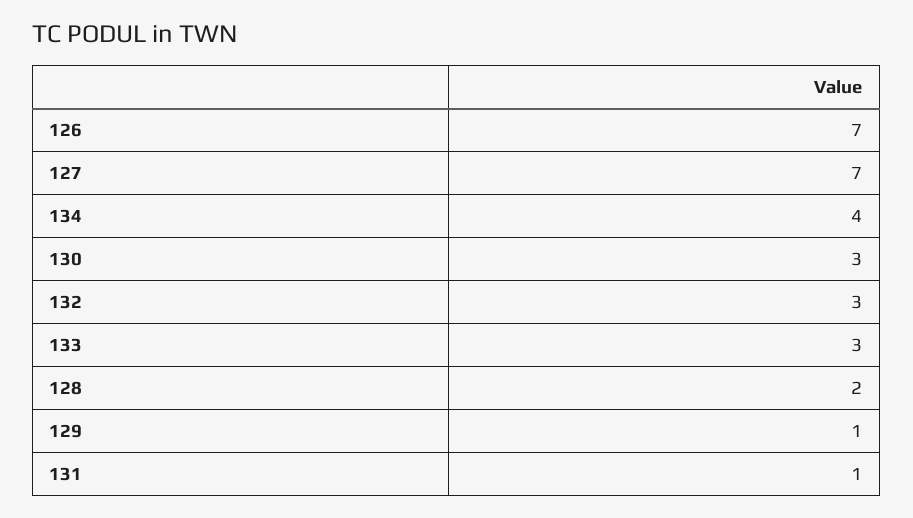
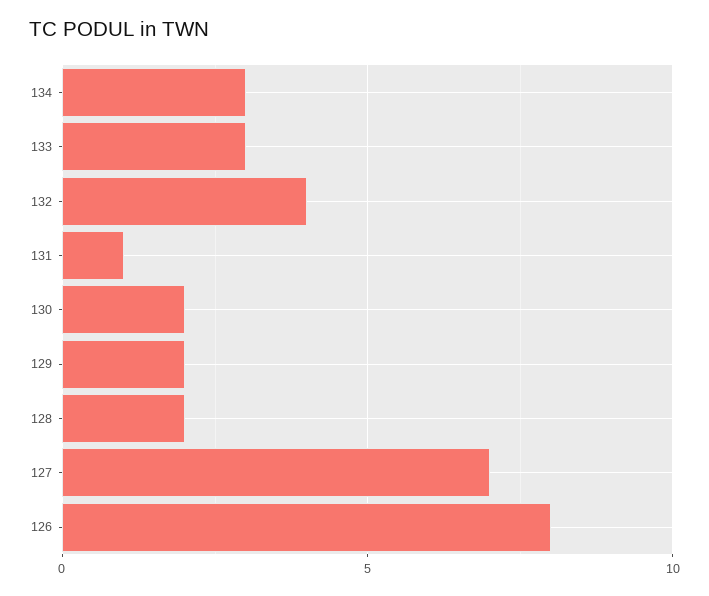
  {
-   "126": 7,
+   "126": 8,
    "127": 7,
-   "134": 4,
+   "134": 3,
-   "130": 3,
+   "130": 2,
-   "132": 3,
+   "132": 4,
    "133": 3,
    "128": 2,
-   "129": 1,
+   "129": 2,
    "131": 1
  }

